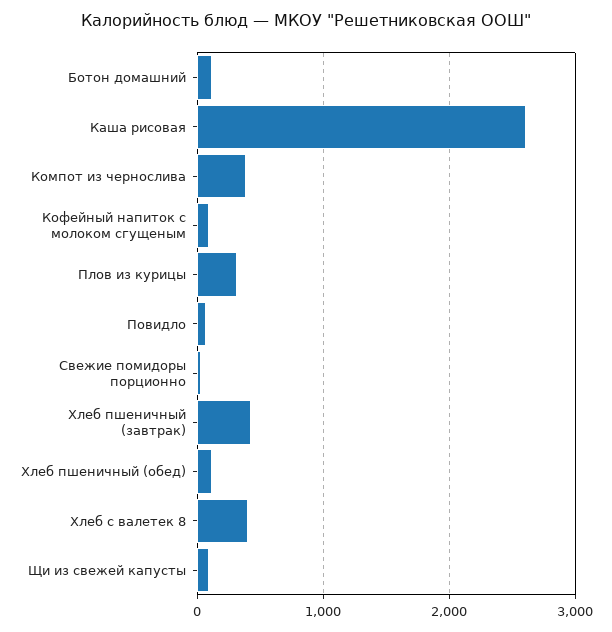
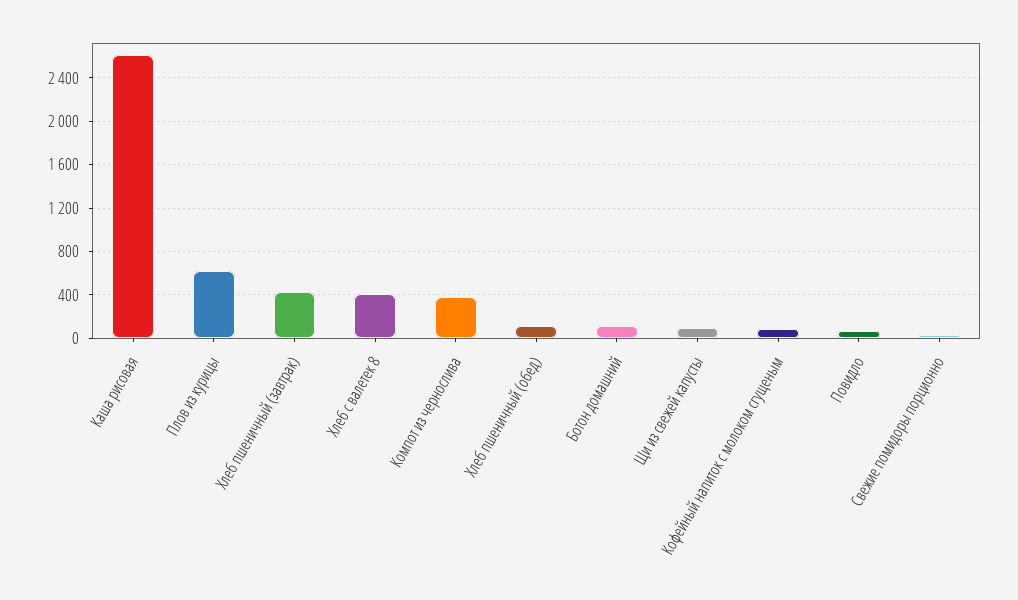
  {
    "Ботон домашний": 100,
    "Каша рисовая": 2600,
    "Компот из чернослива": 400,
    "Кофейный напиток с молоком сгущеным": 100,
-   "Плов из курицы": 300,
+   "Плов из курицы": 600,
    "Повидло": 100,
    "Свежие помидоры порционно": 0,
    "Хлеб пшеничный (завтрак)": 400,
    "Хлеб пшеничный (обед)": 100,
    "Хлеб с валетек 8": 400,
    "Щи из свежей капусты": 100
  }

